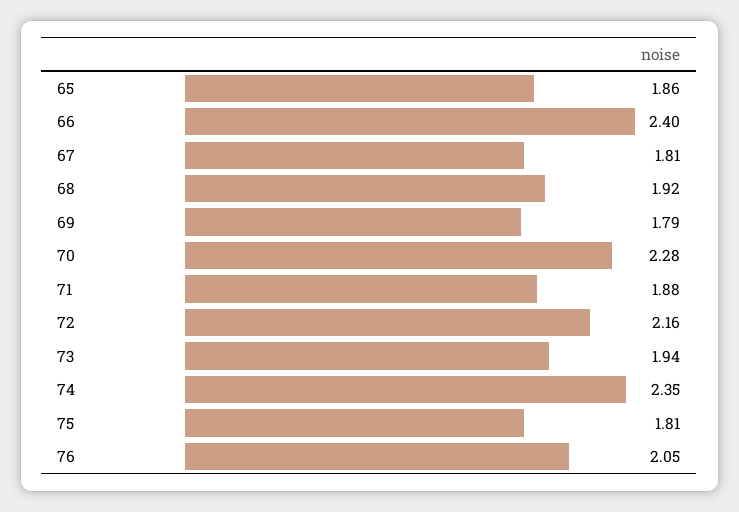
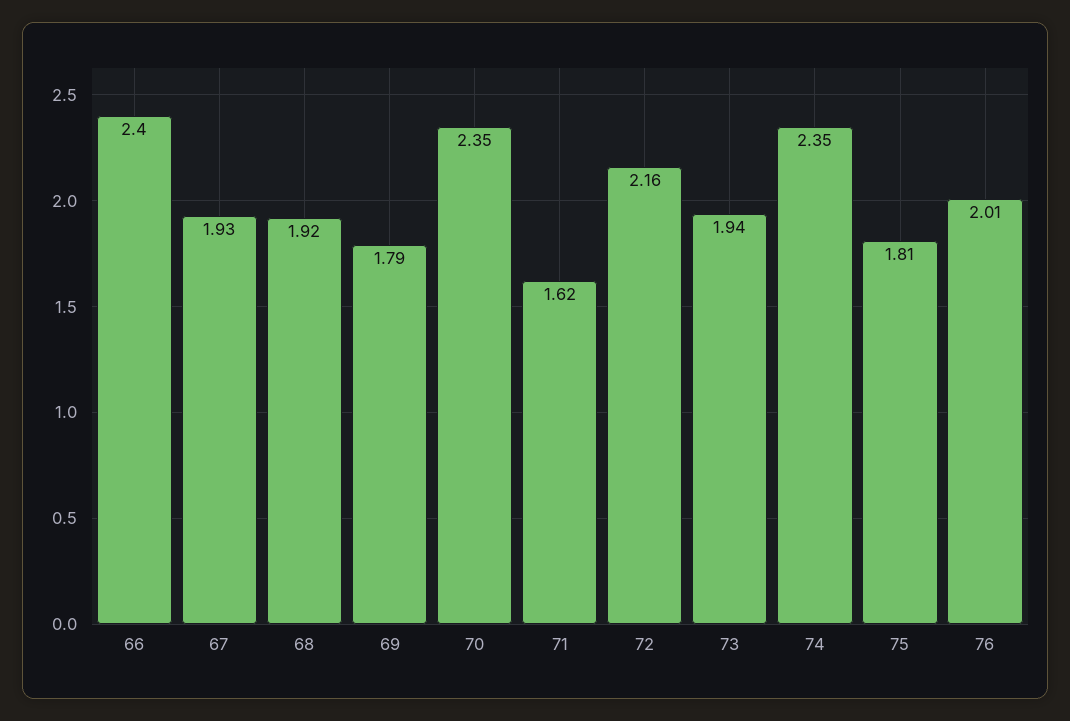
  {
-   "65": 1.86,
    "66": 2.4,
-   "67": 1.81,
+   "67": 1.93,
    "68": 1.92,
    "69": 1.79,
-   "70": 2.28,
+   "70": 2.35,
-   "71": 1.88,
+   "71": 1.62,
    "72": 2.16,
    "73": 1.94,
    "74": 2.35,
    "75": 1.81,
-   "76": 2.05
+   "76": 2.01
  }

